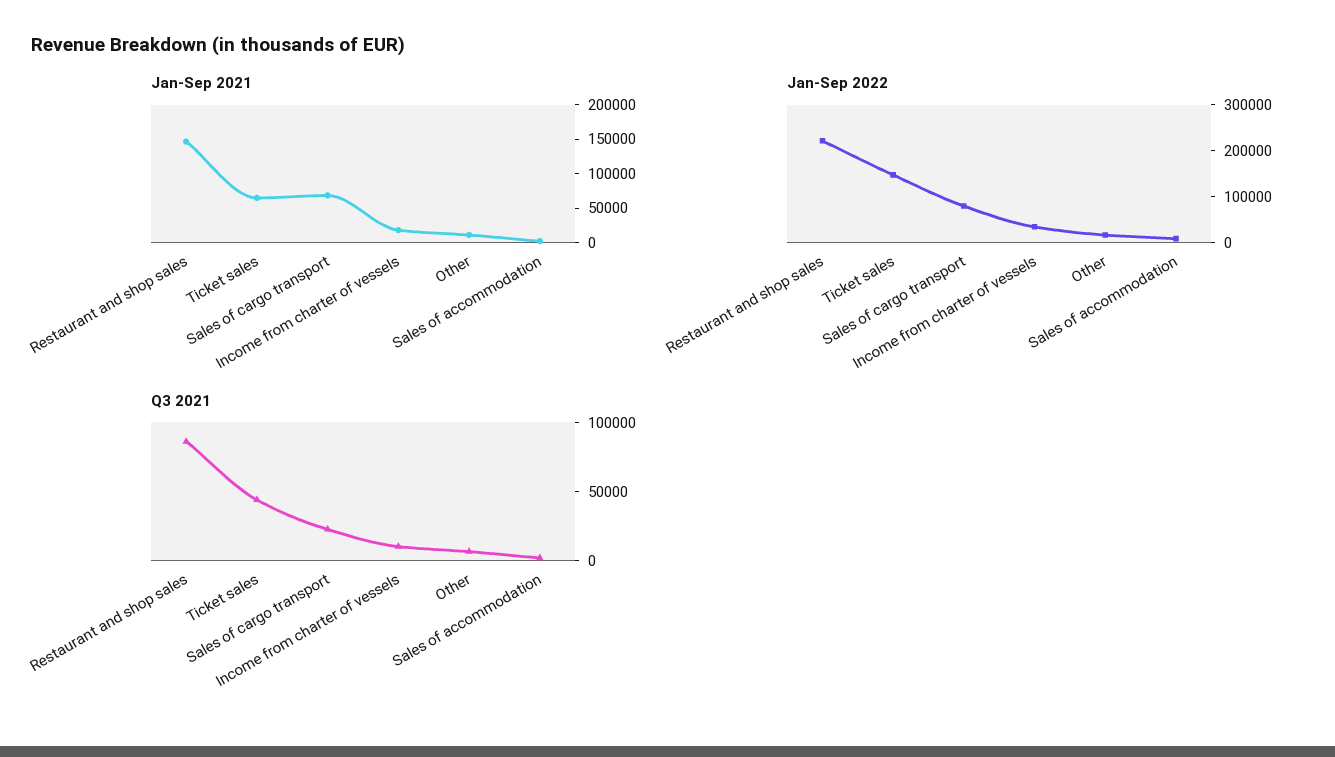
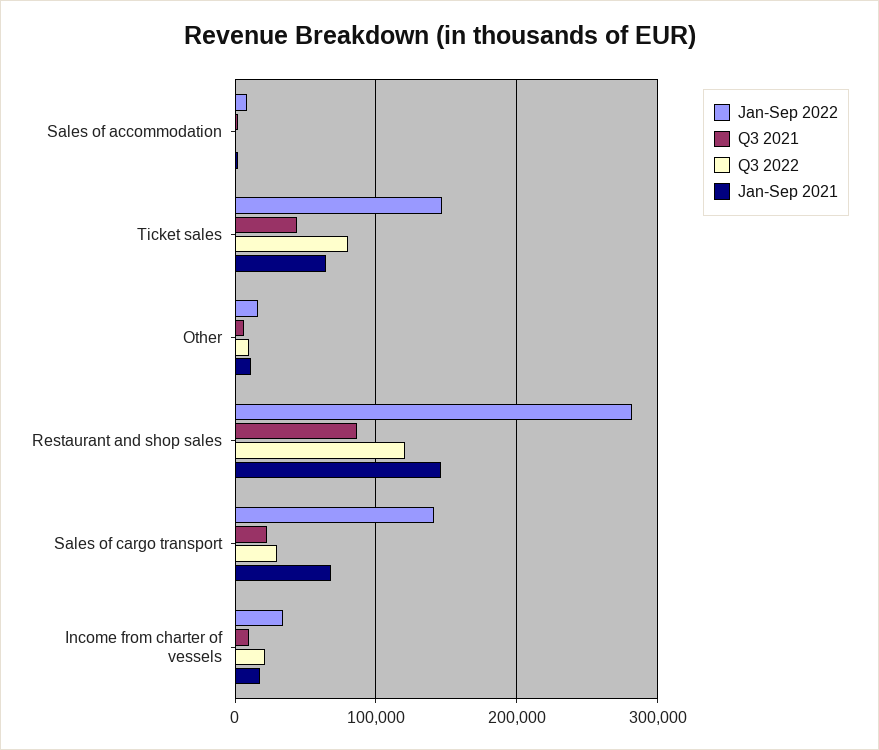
  {
    "Jan-Sep 2021": {
      "Restaurant and shop sales": 150000,
      "Ticket sales": 60000,
      "Sales of cargo transport": 70000,
      "Income from charter of vessels": 20000,
      "Other": 10000,
      "Sales of accommodation": 0
    },
    "Jan-Sep 2022": {
-     "Restaurant and shop sales": 220000,
+     "Restaurant and shop sales": 280000,
      "Ticket sales": 150000,
-     "Sales of cargo transport": 80000,
+     "Sales of cargo transport": 140000,
      "Income from charter of vessels": 30000,
      "Other": 20000,
      "Sales of accommodation": 10000
    },
    "Q3 2021": {
      "Restaurant and shop sales": 90000,
      "Ticket sales": 40000,
      "Sales of cargo transport": 20000,
      "Income from charter of vessels": 10000,
      "Other": 10000,
      "Sales of accommodation": 0
-   }
+   },
+   "Q3 2022": {
+     "Sales of accommodation": 0,
+     "Ticket sales": 80000,
+     "Other": 10000,
+     "Restaurant and shop sales": 120000,
+     "Sales of cargo transport": 30000,
+     "Income from charter of vessels": 20000
+   }
  }

